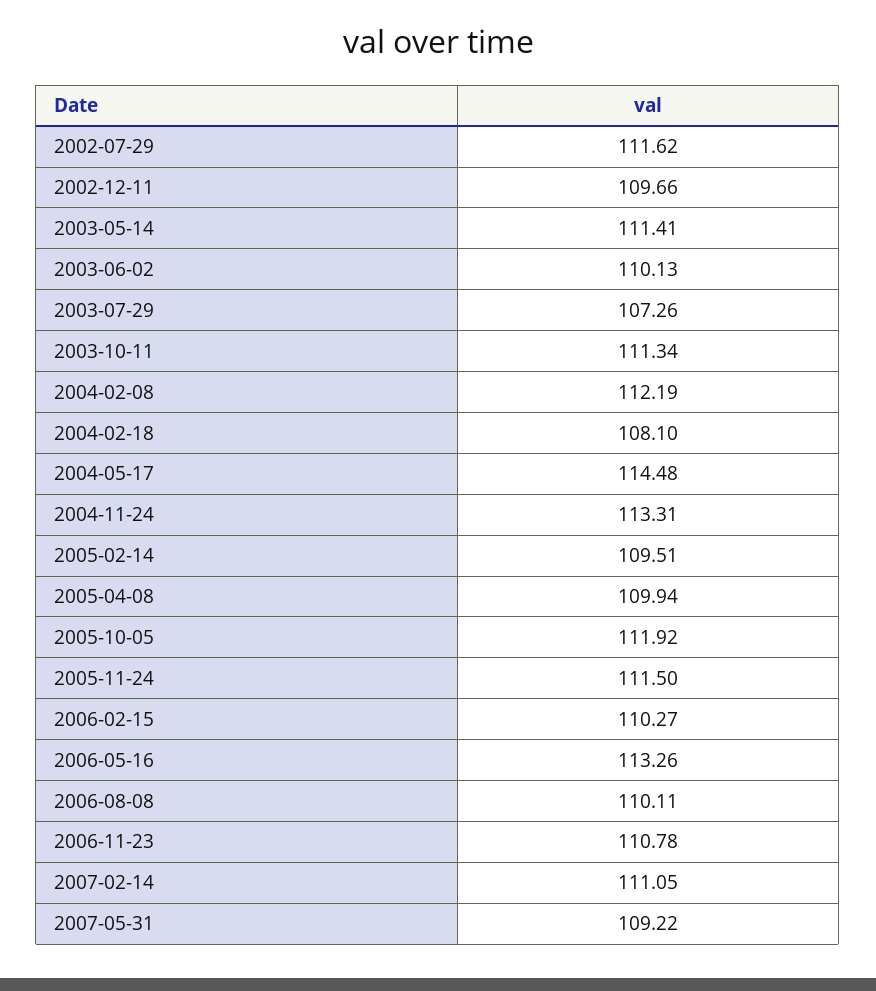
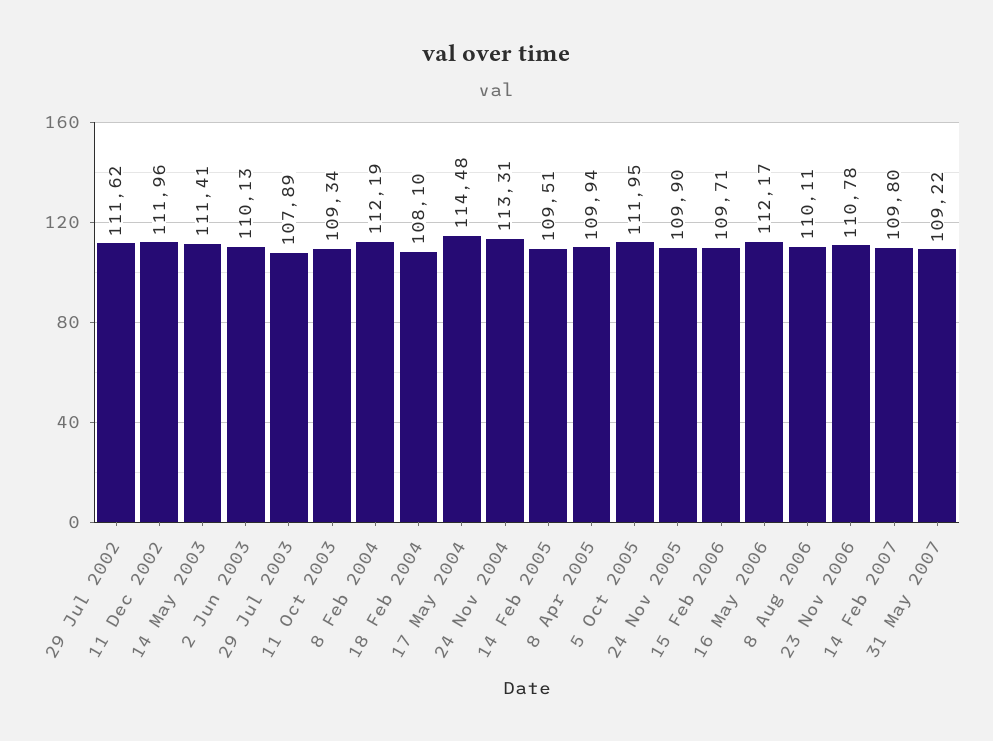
  {
    "2002-07-29": 111.62,
-   "2002-12-11": 109.66,
+   "2002-12-11": 111.96,
    "2003-05-14": 111.41,
    "2003-06-02": 110.13,
-   "2003-07-29": 107.26,
+   "2003-07-29": 107.89,
-   "2003-10-11": 111.34,
+   "2003-10-11": 109.34,
    "2004-02-08": 112.19,
    "2004-02-18": 108.1,
    "2004-05-17": 114.48,
    "2004-11-24": 113.31,
    "2005-02-14": 109.51,
    "2005-04-08": 109.94,
-   "2005-10-05": 111.92,
+   "2005-10-05": 111.95,
-   "2005-11-24": 111.5,
+   "2005-11-24": 109.9,
-   "2006-02-15": 110.27,
+   "2006-02-15": 109.71,
-   "2006-05-16": 113.26,
+   "2006-05-16": 112.17,
    "2006-08-08": 110.11,
    "2006-11-23": 110.78,
-   "2007-02-14": 111.05,
+   "2007-02-14": 109.8,
    "2007-05-31": 109.22
  }

